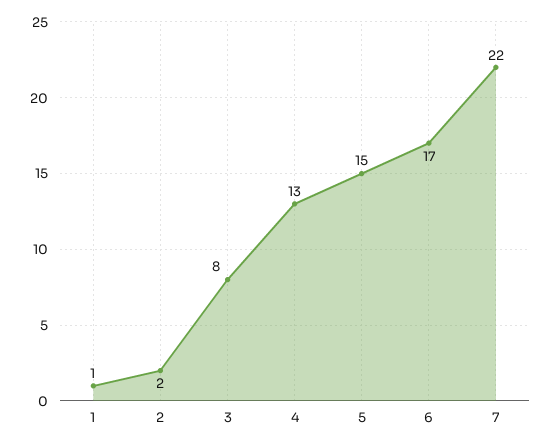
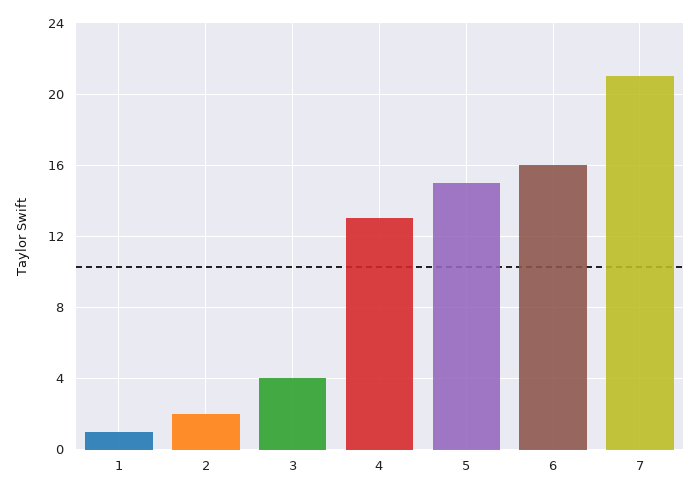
  {
    "1": 1,
    "2": 2,
-   "3": 8,
+   "3": 4,
    "4": 13,
    "5": 15,
-   "6": 17,
+   "6": 16,
-   "7": 22
+   "7": 21
  }

